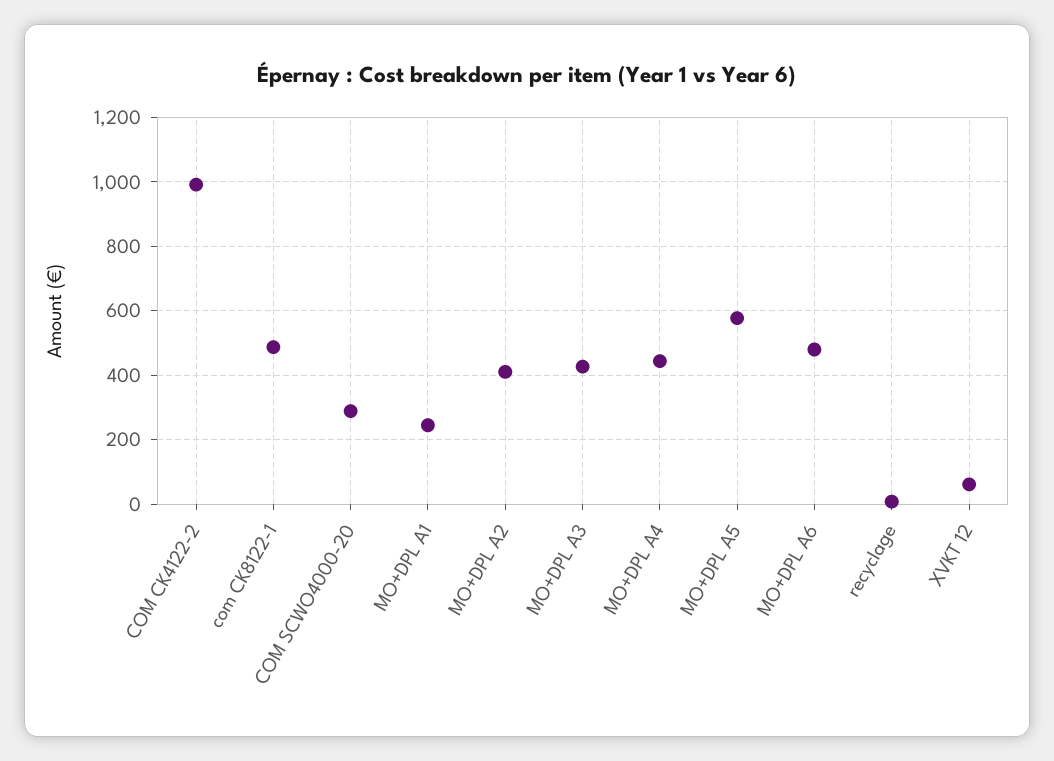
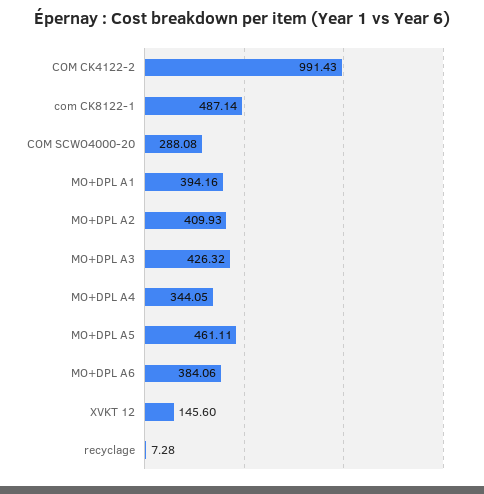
  {
    "COM CK4122-2": 991.43,
    "com CK8122-1": 487.14,
    "COM SCWO4000-20": 288.08,
-   "MO+DPL A1": 240,
+   "MO+DPL A1": 394.16,
    "MO+DPL A2": 409.93,
    "MO+DPL A3": 426.32,
-   "MO+DPL A4": 440,
+   "MO+DPL A4": 344.05,
-   "MO+DPL A5": 580,
+   "MO+DPL A5": 461.11,
-   "MO+DPL A6": 480,
+   "MO+DPL A6": 384.06,
    "recyclage": 7.28,
-   "XVKT 12": 60
+   "XVKT 12": 145.6
  }

